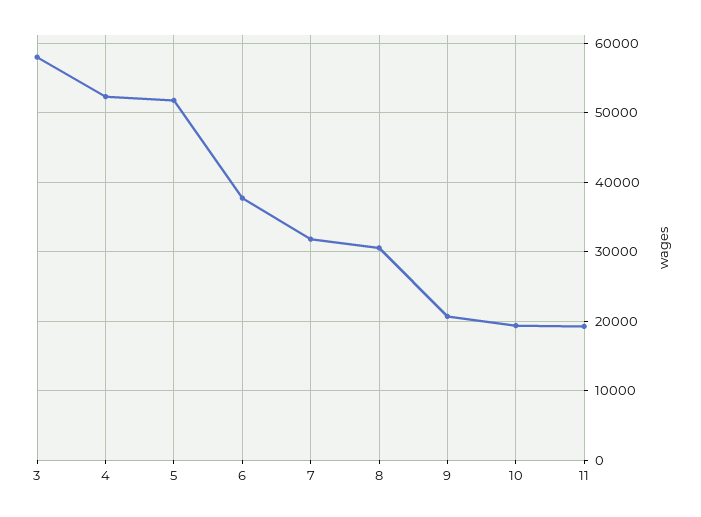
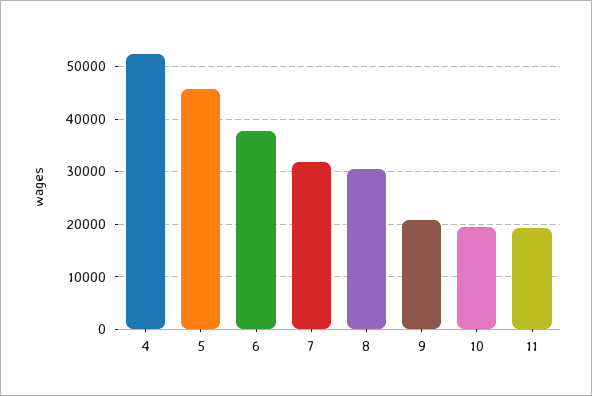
  {
-   "3": 58000,
    "4": 52000,
-   "5": 52000,
+   "5": 46000,
    "6": 38000,
    "7": 32000,
    "8": 31000,
    "9": 21000,
    "10": 19000,
    "11": 19000
  }

